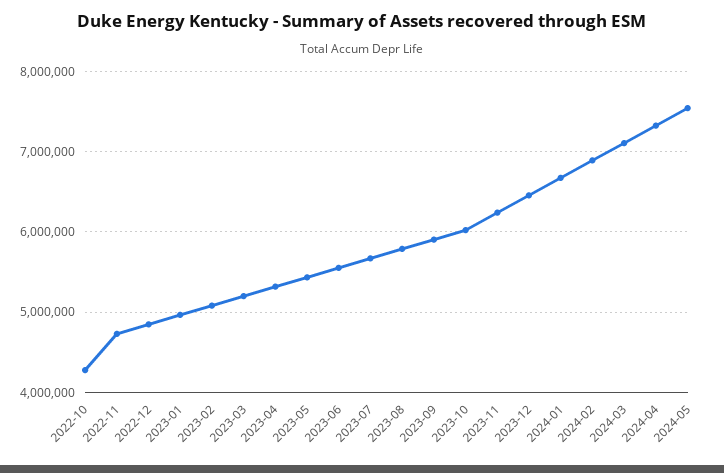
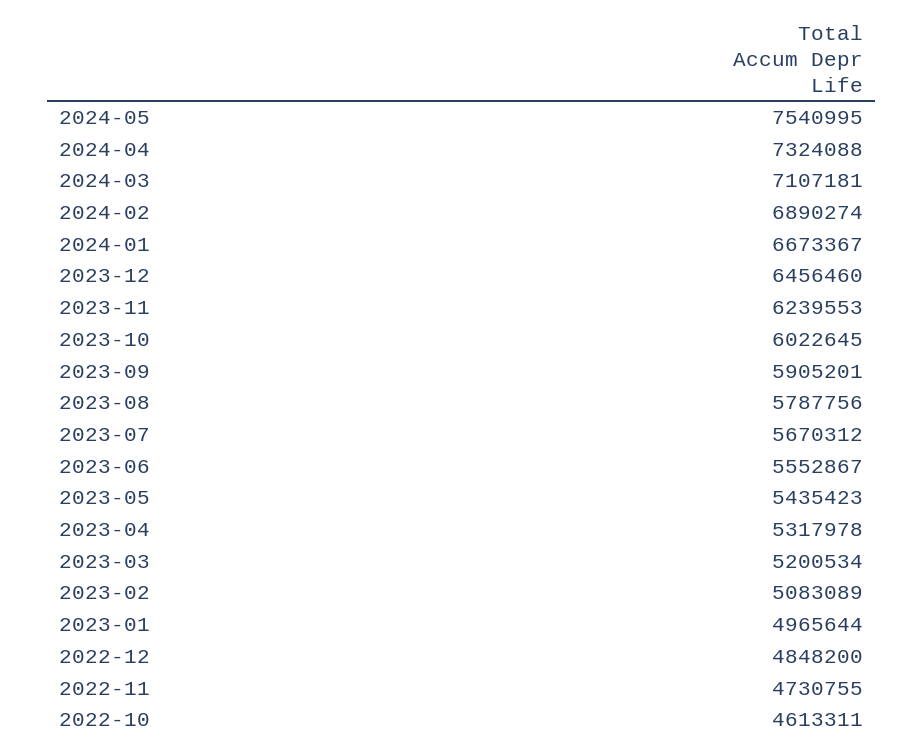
  {
-   "2022-10": 4300000,
+   "2022-10": 4613311,
    "2022-11": 4730755,
    "2022-12": 4848200,
    "2023-01": 4965644,
    "2023-02": 5083089,
    "2023-03": 5200534,
    "2023-04": 5317978,
    "2023-05": 5435423,
    "2023-06": 5552867,
    "2023-07": 5670312,
    "2023-08": 5787756,
    "2023-09": 5905201,
    "2023-10": 6022645,
    "2023-11": 6239553,
    "2023-12": 6456460,
    "2024-01": 6673367,
    "2024-02": 6890274,
    "2024-03": 7107181,
    "2024-04": 7324088,
    "2024-05": 7540995
  }

